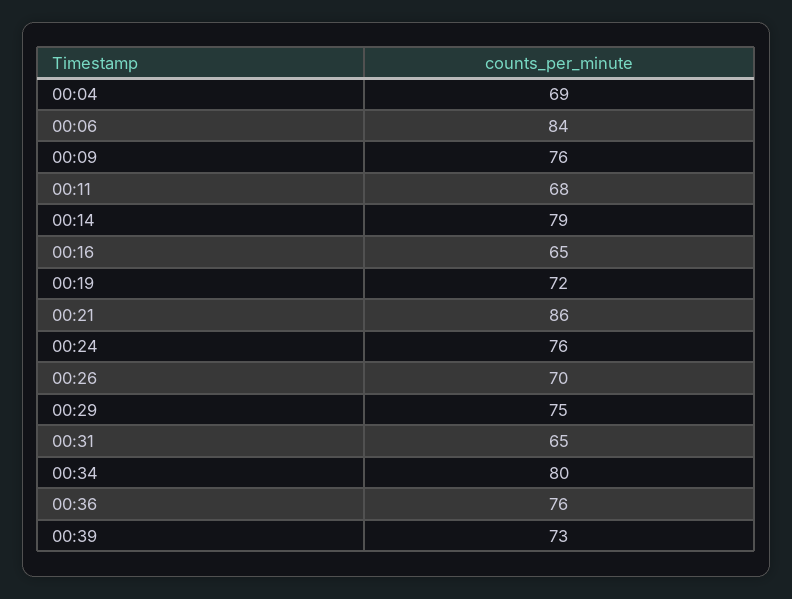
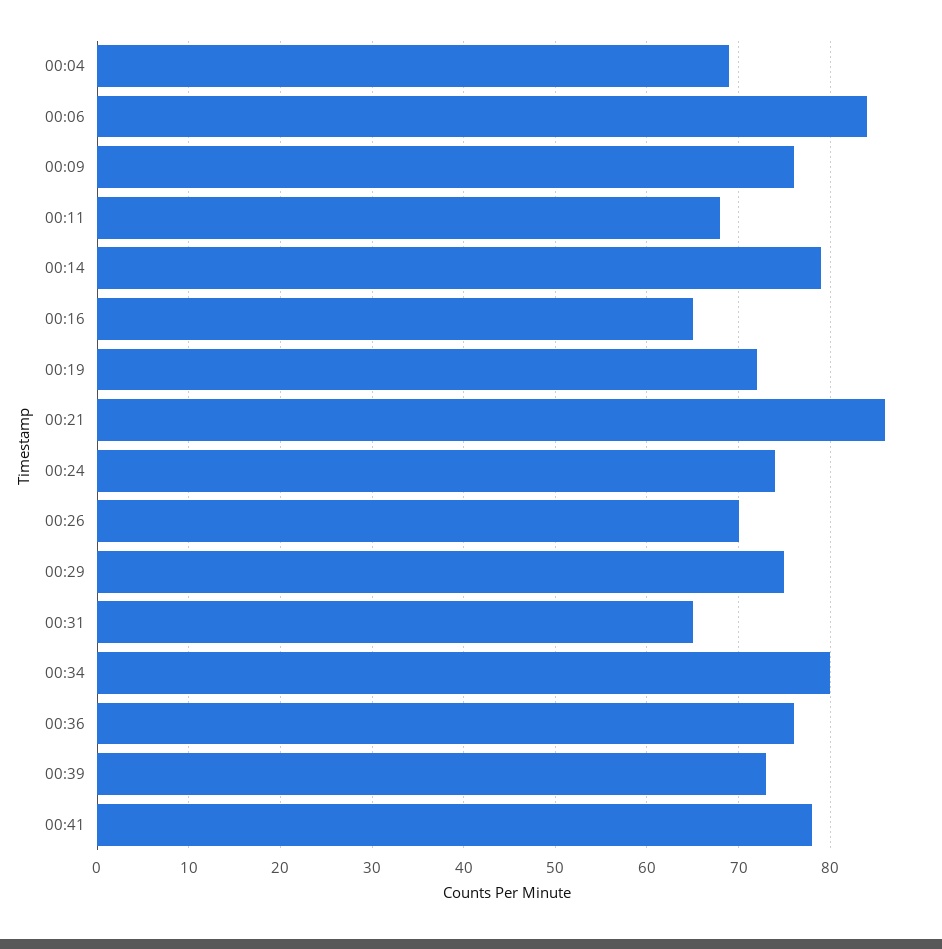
  {
    "00:04": 69,
    "00:06": 84,
    "00:09": 76,
    "00:11": 68,
    "00:14": 79,
    "00:16": 65,
    "00:19": 72,
    "00:21": 86,
-   "00:24": 76,
+   "00:24": 74,
    "00:26": 70,
    "00:29": 75,
    "00:31": 65,
    "00:34": 80,
    "00:36": 76,
-   "00:39": 73
+   "00:39": 73,
+   "00:41": 78
  }

